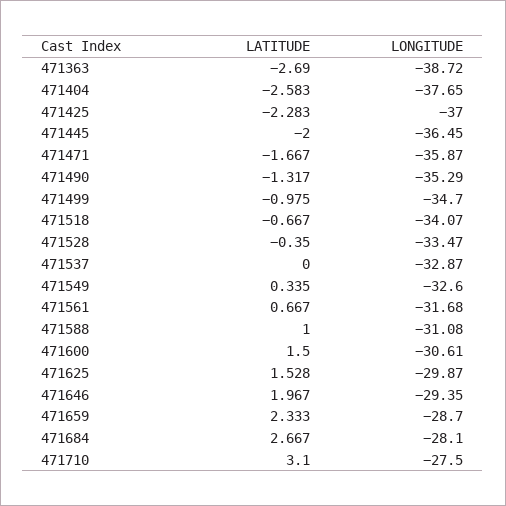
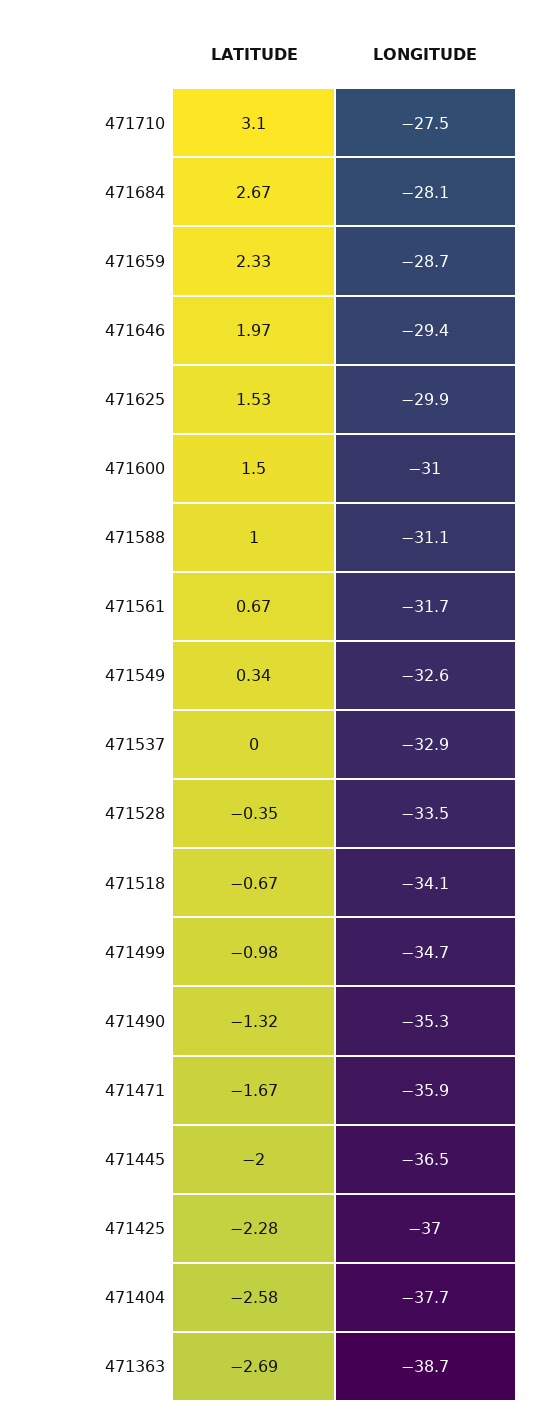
  {
    "LATITUDE": {
      "471363": -2.69,
      "471404": -2.583,
      "471425": -2.283,
      "471445": -2,
      "471471": -1.667,
      "471490": -1.317,
      "471499": -0.975,
      "471518": -0.667,
      "471528": -0.35,
      "471537": 0,
      "471549": 0.335,
      "471561": 0.667,
      "471588": 1,
      "471600": 1.5,
      "471625": 1.528,
      "471646": 1.967,
      "471659": 2.333,
      "471684": 2.667,
      "471710": 3.1
    },
    "LONGITUDE": {
      "471363": -38.72,
      "471404": -37.65,
      "471425": -37,
      "471445": -36.45,
      "471471": -35.87,
      "471490": -35.29,
      "471499": -34.7,
      "471518": -34.07,
      "471528": -33.47,
      "471537": -32.87,
      "471549": -32.6,
      "471561": -31.68,
      "471588": -31.08,
-     "471600": -30.61,
+     "471600": -31,
      "471625": -29.87,
      "471646": -29.35,
      "471659": -28.7,
      "471684": -28.1,
      "471710": -27.5
    }
  }

